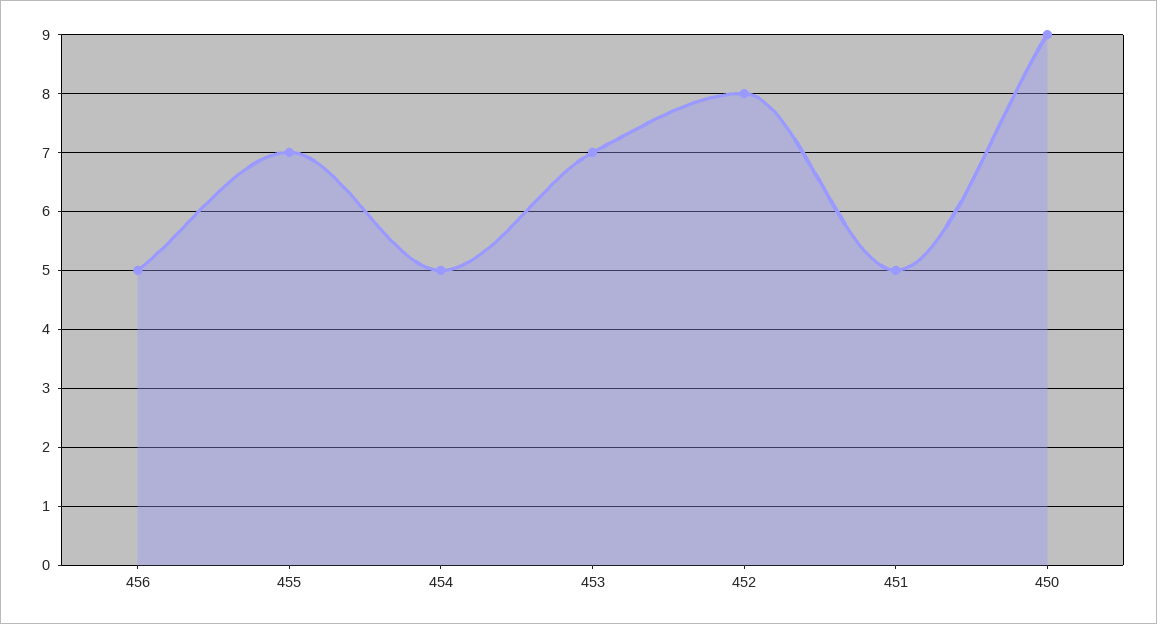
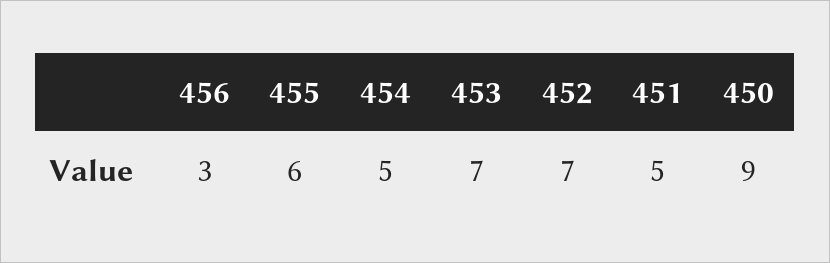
  {
-   "456": 5,
+   "456": 3,
-   "455": 7,
+   "455": 6,
    "454": 5,
    "453": 7,
-   "452": 8,
+   "452": 7,
    "451": 5,
    "450": 9
  }

